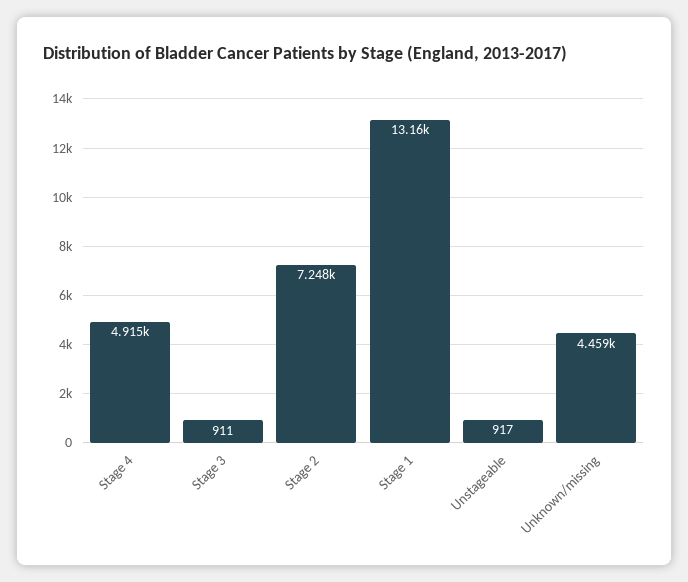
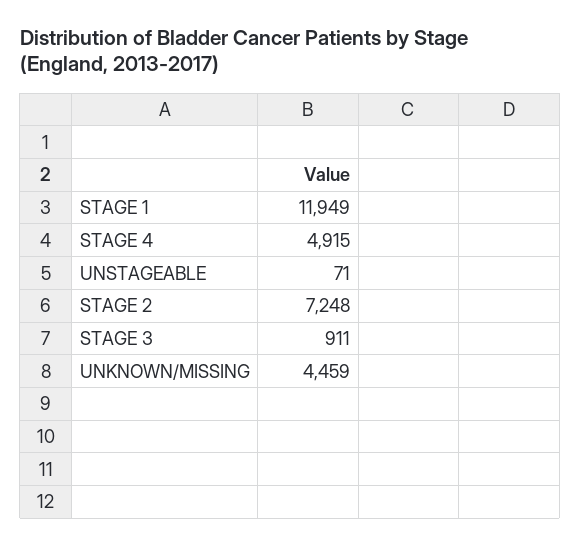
  {
    "Stage 4": 4915,
    "Stage 3": 911,
    "Stage 2": 7248,
-   "Stage 1": 13160,
+   "Stage 1": 11949,
-   "Unstageable": 917,
+   "Unstageable": 71,
    "Unknown/missing": 4459
  }

